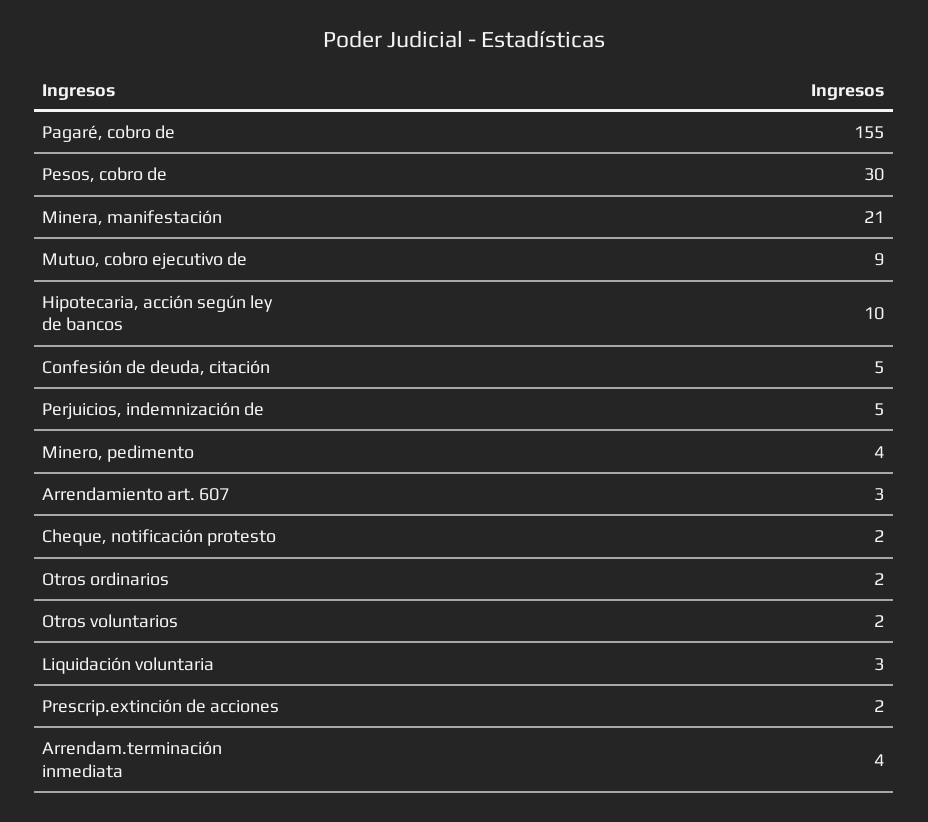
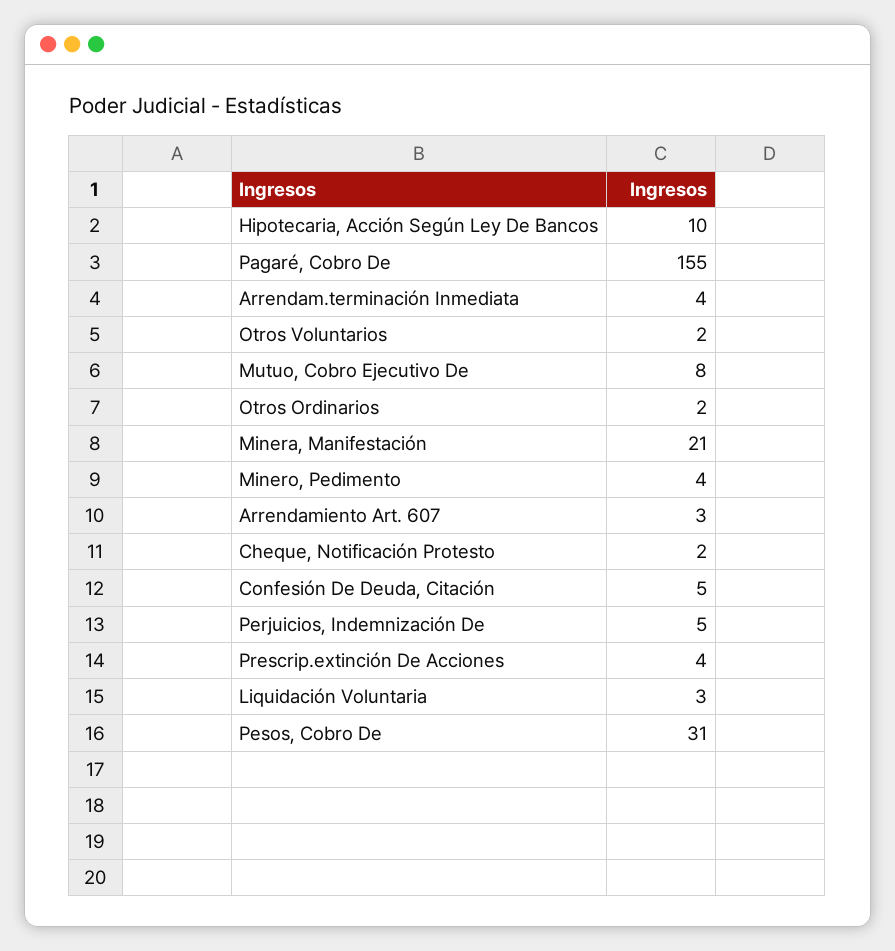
  {
    "Pagaré, cobro de": 155,
-   "Pesos, cobro de": 30,
+   "Pesos, cobro de": 31,
    "Minera, manifestación": 21,
-   "Mutuo, cobro ejecutivo de": 9,
+   "Mutuo, cobro ejecutivo de": 8,
    "Hipotecaria, acción según ley de bancos": 10,
    "Confesión de deuda, citación": 5,
    "Perjuicios, indemnización de": 5,
    "Minero, pedimento": 4,
    "Arrendamiento art. 607": 3,
    "Cheque, notificación protesto": 2,
    "Otros ordinarios": 2,
    "Otros voluntarios": 2,
    "Liquidación voluntaria": 3,
-   "Prescrip.extinción de acciones": 2,
+   "Prescrip.extinción de acciones": 4,
    "Arrendam.terminación inmediata": 4
  }

